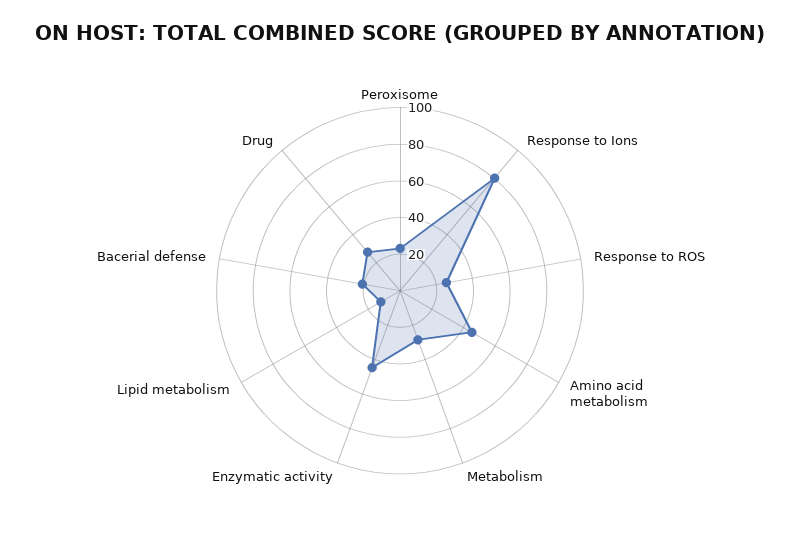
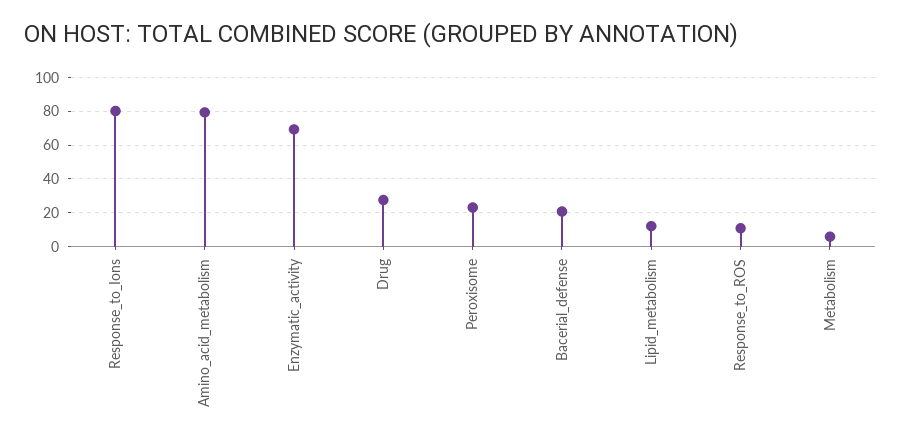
  {
    "Peroxisome": 25,
    "Response to Ions": 80,
-   "Response to ROS": 25,
+   "Response to ROS": 10,
-   "Amino acid metabolism": 45,
+   "Amino acid metabolism": 80,
-   "Metabolism": 30,
+   "Metabolism": 5,
-   "Enzymatic activity": 45,
+   "Enzymatic activity": 70,
    "Lipid metabolism": 10,
    "Bacerial defense": 20,
    "Drug": 30
  }

